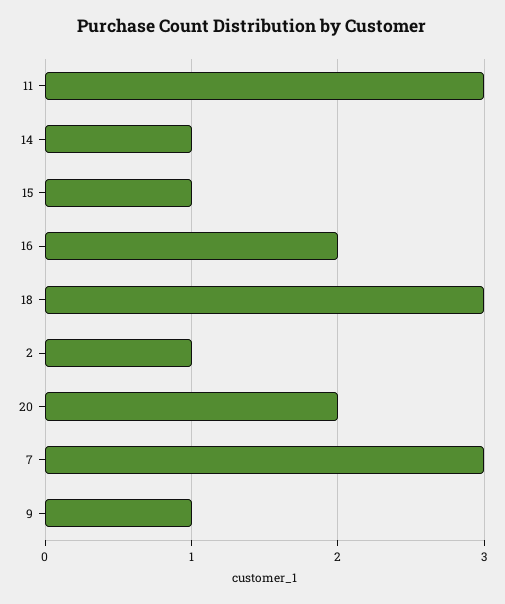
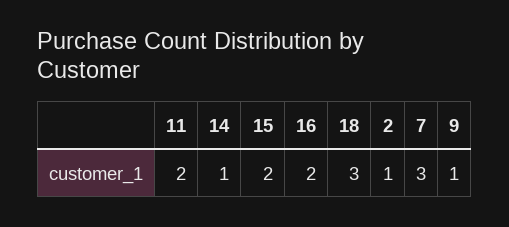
  {
-   "11": 3,
+   "11": 2,
    "14": 1,
-   "15": 1,
+   "15": 2,
    "16": 2,
    "18": 3,
    "2": 1,
-   "20": 2,
    "7": 3,
    "9": 1
  }

